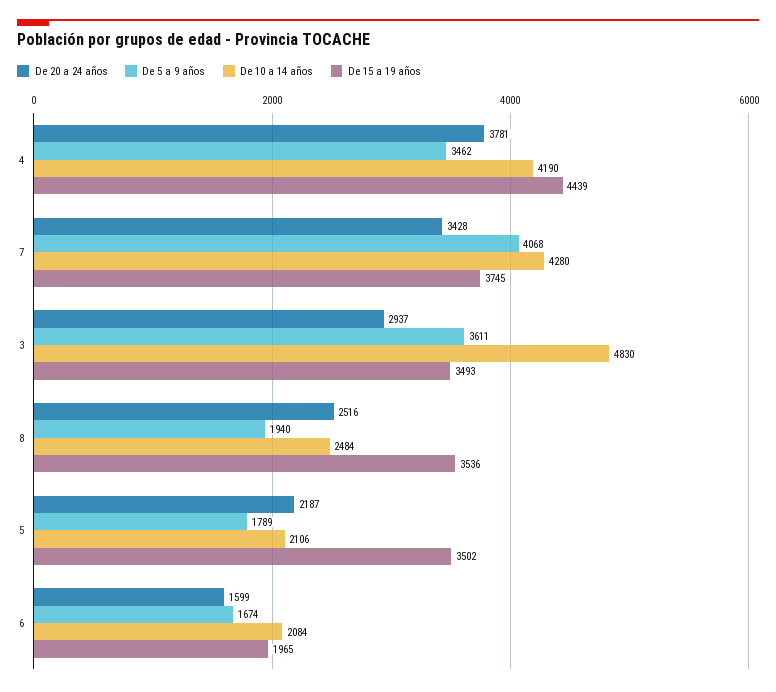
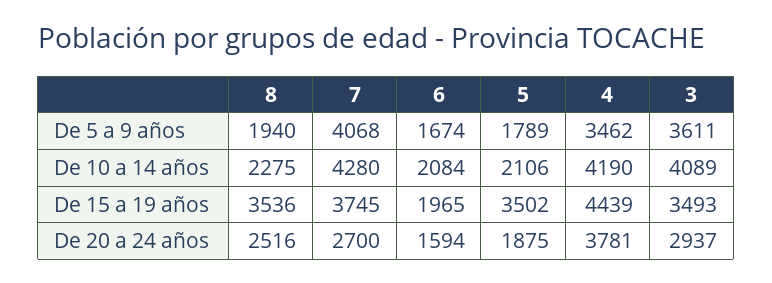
  {
    "De 20 a 24 años": {
      "4": 3781,
-     "7": 3428,
+     "7": 2700,
      "3": 2937,
      "8": 2516,
-     "5": 2187,
+     "5": 1875,
-     "6": 1599
+     "6": 1594
    },
    "De 5 a 9 años": {
      "4": 3462,
      "7": 4068,
      "3": 3611,
      "8": 1940,
      "5": 1789,
      "6": 1674
    },
    "De 10 a 14 años": {
      "4": 4190,
      "7": 4280,
-     "3": 4830,
+     "3": 4089,
-     "8": 2484,
+     "8": 2275,
      "5": 2106,
      "6": 2084
    },
    "De 15 a 19 años": {
      "4": 4439,
      "7": 3745,
      "3": 3493,
      "8": 3536,
      "5": 3502,
      "6": 1965
    }
  }

